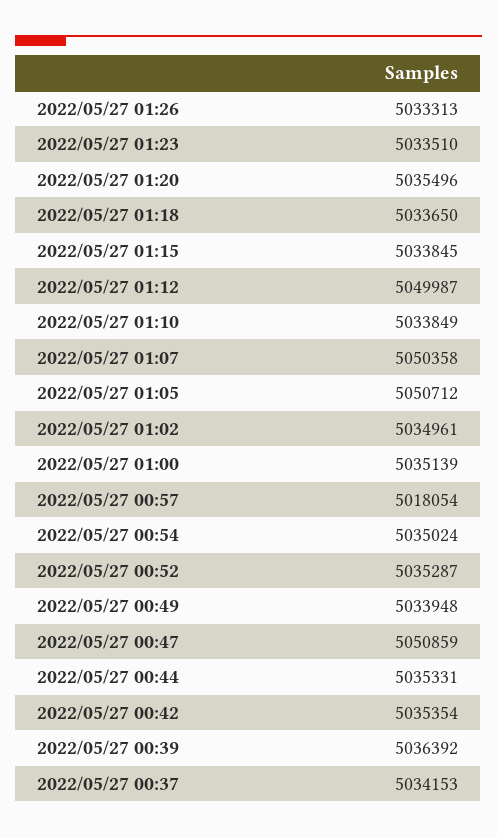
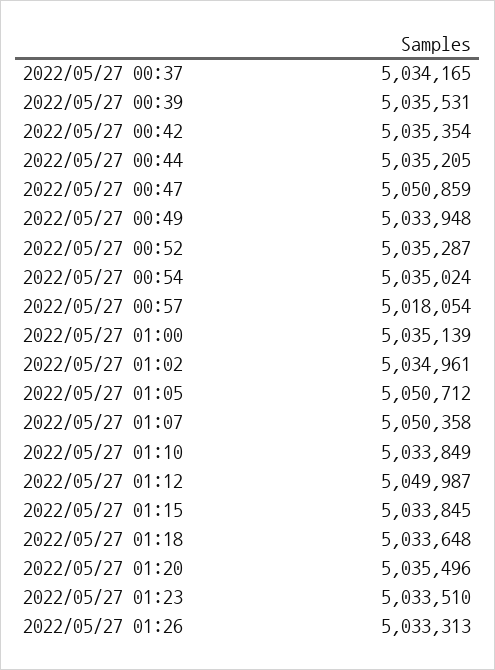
  {
    "2022/05/27 01:26": 5033313,
    "2022/05/27 01:23": 5033510,
    "2022/05/27 01:20": 5035496,
-   "2022/05/27 01:18": 5033650,
+   "2022/05/27 01:18": 5033648,
    "2022/05/27 01:15": 5033845,
    "2022/05/27 01:12": 5049987,
    "2022/05/27 01:10": 5033849,
    "2022/05/27 01:07": 5050358,
    "2022/05/27 01:05": 5050712,
    "2022/05/27 01:02": 5034961,
    "2022/05/27 01:00": 5035139,
    "2022/05/27 00:57": 5018054,
    "2022/05/27 00:54": 5035024,
    "2022/05/27 00:52": 5035287,
    "2022/05/27 00:49": 5033948,
    "2022/05/27 00:47": 5050859,
-   "2022/05/27 00:44": 5035331,
+   "2022/05/27 00:44": 5035205,
    "2022/05/27 00:42": 5035354,
-   "2022/05/27 00:39": 5036392,
+   "2022/05/27 00:39": 5035531,
-   "2022/05/27 00:37": 5034153
+   "2022/05/27 00:37": 5034165
  }

